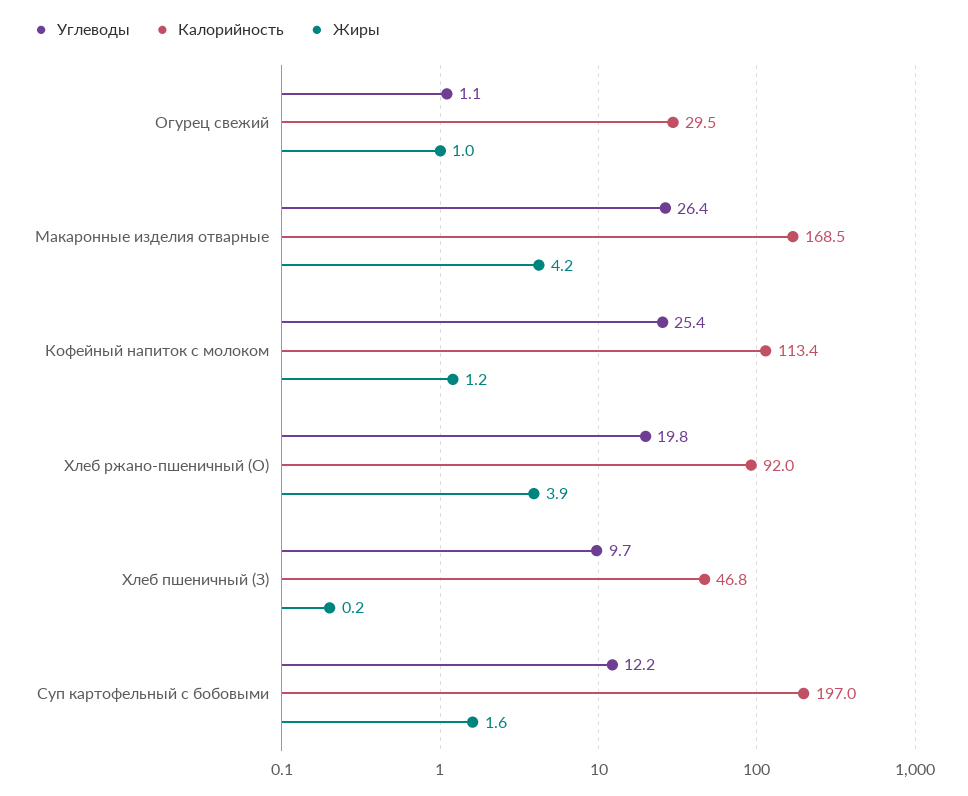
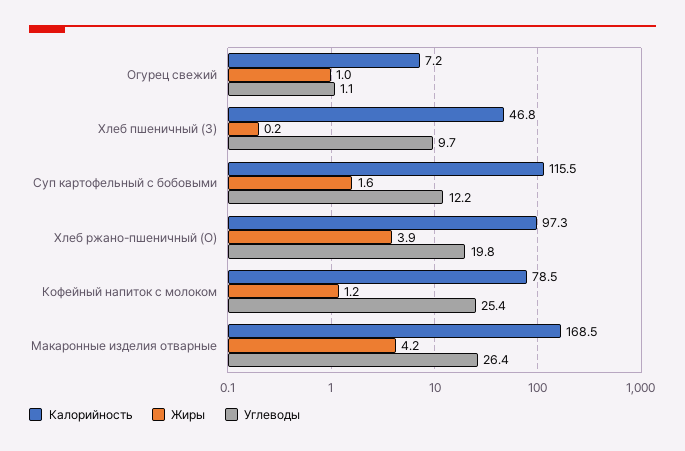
  {
    "Углеводы": {
      "Огурец свежий": 1.1,
      "Макаронные изделия отварные": 26.4,
      "Кофейный напиток с молоком": 25.4,
      "Хлеб ржано-пшеничный (О)": 19.8,
      "Хлеб пшеничный (З)": 9.7,
      "Суп картофельный с бобовыми": 12.2
    },
    "Калорийность": {
-     "Огурец свежий": 29.5,
+     "Огурец свежий": 7.2,
      "Макаронные изделия отварные": 168.5,
-     "Кофейный напиток с молоком": 113.4,
+     "Кофейный напиток с молоком": 78.5,
-     "Хлеб ржано-пшеничный (О)": 92,
+     "Хлеб ржано-пшеничный (О)": 97.3,
      "Хлеб пшеничный (З)": 46.8,
-     "Суп картофельный с бобовыми": 197
+     "Суп картофельный с бобовыми": 115.5
    },
    "Жиры": {
      "Огурец свежий": 1,
      "Макаронные изделия отварные": 4.2,
      "Кофейный напиток с молоком": 1.2,
      "Хлеб ржано-пшеничный (О)": 3.9,
      "Хлеб пшеничный (З)": 0.2,
      "Суп картофельный с бобовыми": 1.6
    }
  }

